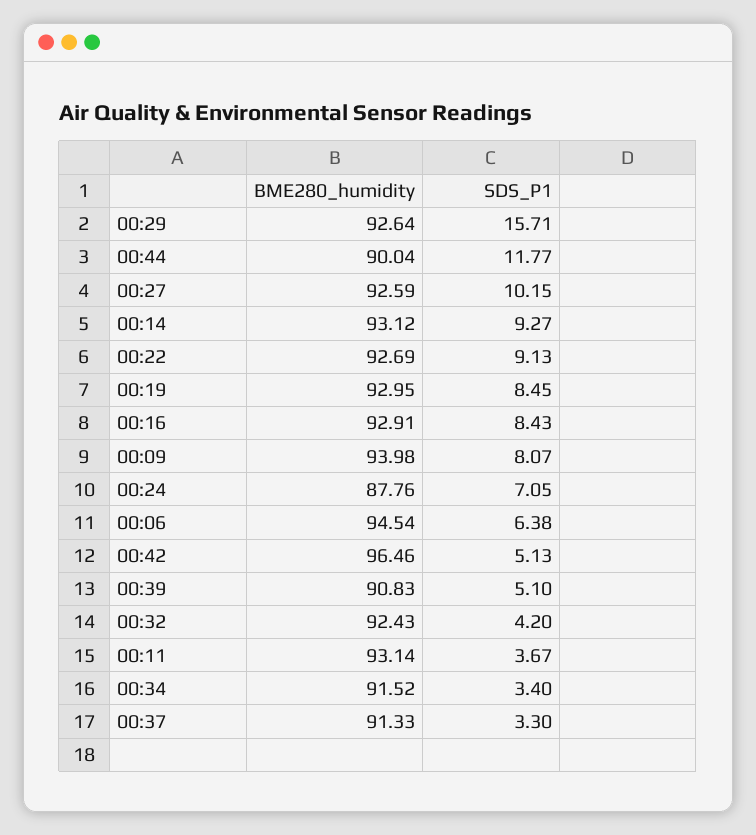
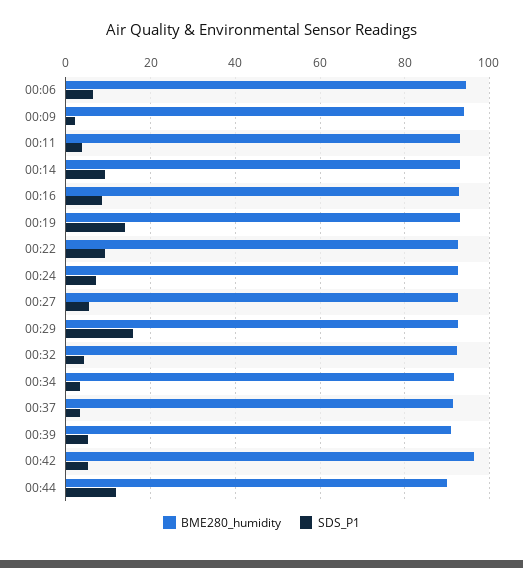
  {
    "BME280_humidity": {
      "00:29": 92.64,
      "00:44": 90.04,
      "00:27": 92.59,
      "00:14": 93.12,
      "00:22": 92.69,
      "00:19": 92.95,
      "00:16": 92.91,
      "00:09": 93.98,
-     "00:24": 87.76,
+     "00:24": 92,
      "00:06": 94.54,
      "00:42": 96.46,
      "00:39": 90.83,
      "00:32": 92.43,
      "00:11": 93.14,
      "00:34": 91.52,
      "00:37": 91.33
    },
    "SDS_P1": {
      "00:29": 15.71,
      "00:44": 11.77,
-     "00:27": 10.15,
+     "00:27": 6,
      "00:14": 9.27,
      "00:22": 9.13,
-     "00:19": 8.45,
+     "00:19": 14,
      "00:16": 8.43,
-     "00:09": 8.07,
+     "00:09": 2,
      "00:24": 7.05,
      "00:06": 6.38,
      "00:42": 5.13,
      "00:39": 5.1,
      "00:32": 4.2,
      "00:11": 3.67,
      "00:34": 3.4,
      "00:37": 3.3
    }
  }

